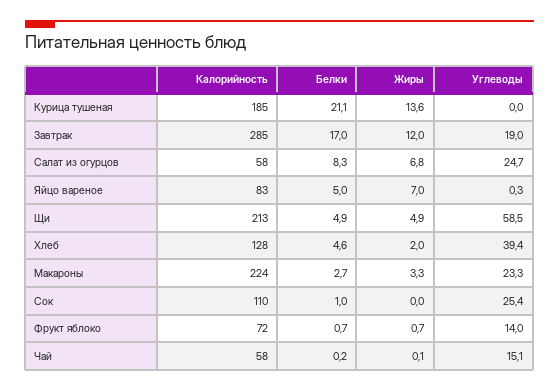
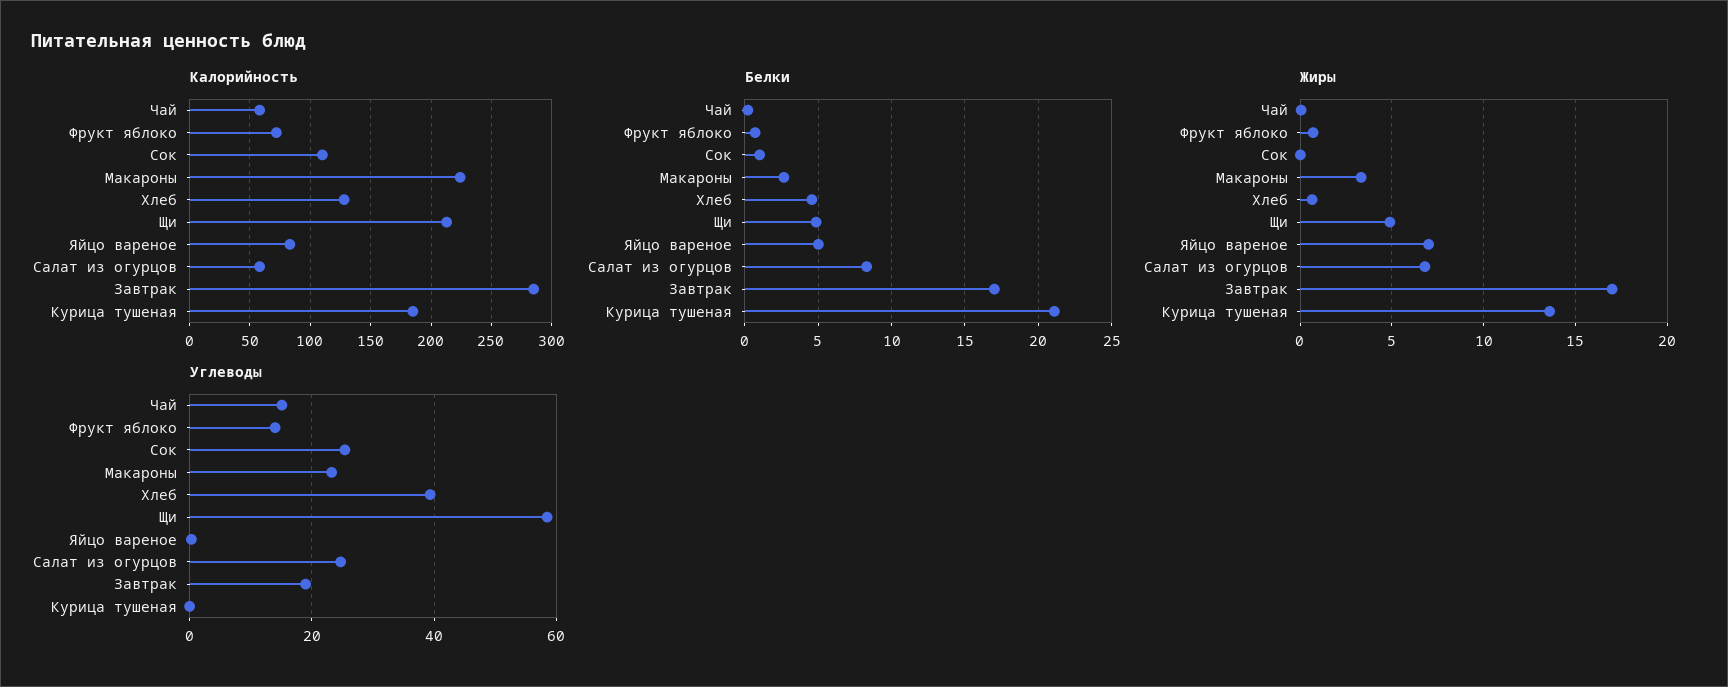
  {
    "Калорийность": {
      "Курица тушеная": 185,
      "Завтрак": 285,
      "Салат из огурцов": 58,
      "Яйцо вареное": 83,
      "Щи": 213,
      "Хлеб": 128,
      "Макароны": 224,
      "Сок": 110,
      "Фрукт яблоко": 72,
      "Чай": 58
    },
    "Белки": {
      "Курица тушеная": 21.1,
      "Завтрак": 17,
      "Салат из огурцов": 8.3,
      "Яйцо вареное": 5,
      "Щи": 4.9,
      "Хлеб": 4.6,
      "Макароны": 2.7,
      "Сок": 1,
      "Фрукт яблоко": 0.7,
      "Чай": 0.2
    },
    "Жиры": {
      "Курица тушеная": 13.6,
-     "Завтрак": 12,
+     "Завтрак": 17,
      "Салат из огурцов": 6.8,
      "Яйцо вареное": 7,
      "Щи": 4.9,
-     "Хлеб": 2,
+     "Хлеб": 0.5,
      "Макароны": 3.3,
      "Сок": 0,
      "Фрукт яблоко": 0.7,
      "Чай": 0.1
    },
    "Углеводы": {
      "Курица тушеная": 0,
      "Завтрак": 19,
      "Салат из огурцов": 24.7,
      "Яйцо вареное": 0.3,
      "Щи": 58.5,
      "Хлеб": 39.4,
      "Макароны": 23.3,
      "Сок": 25.4,
      "Фрукт яблоко": 14,
      "Чай": 15.1
    }
  }

